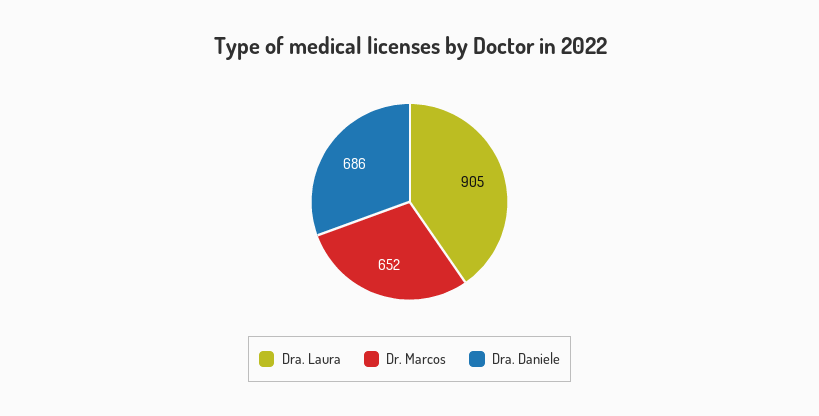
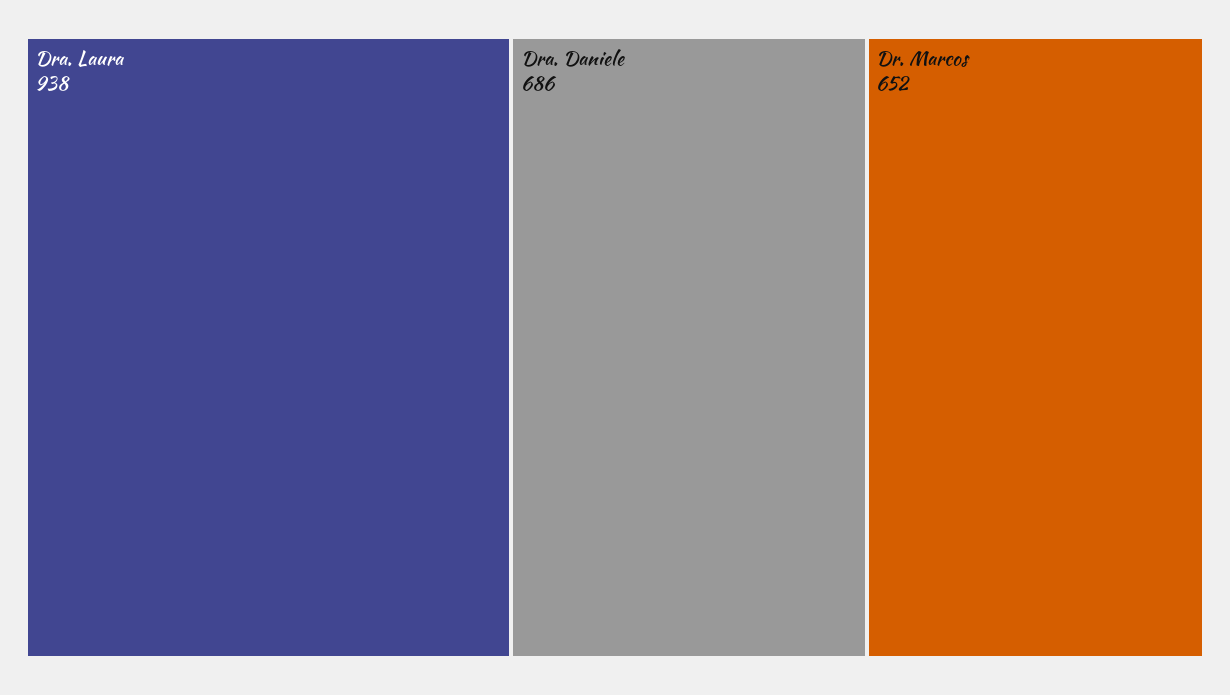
  {
-   "Dra. Laura": 905,
+   "Dra. Laura": 938,
    "Dr. Marcos": 652,
    "Dra. Daniele": 686
  }

